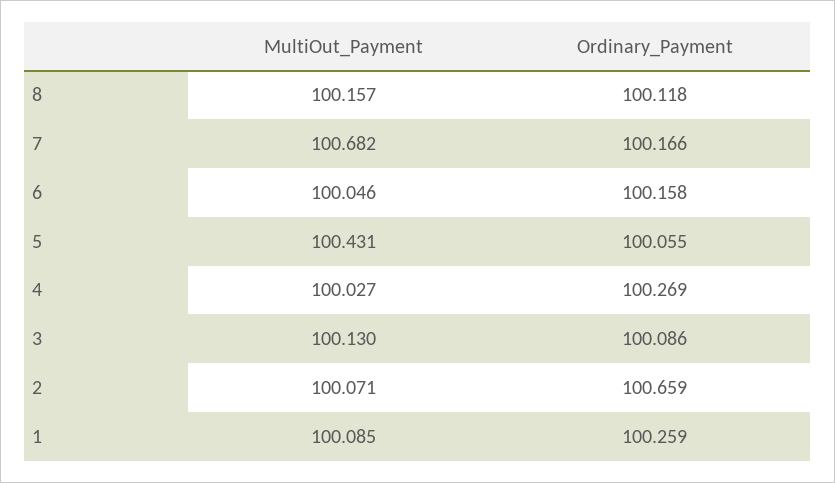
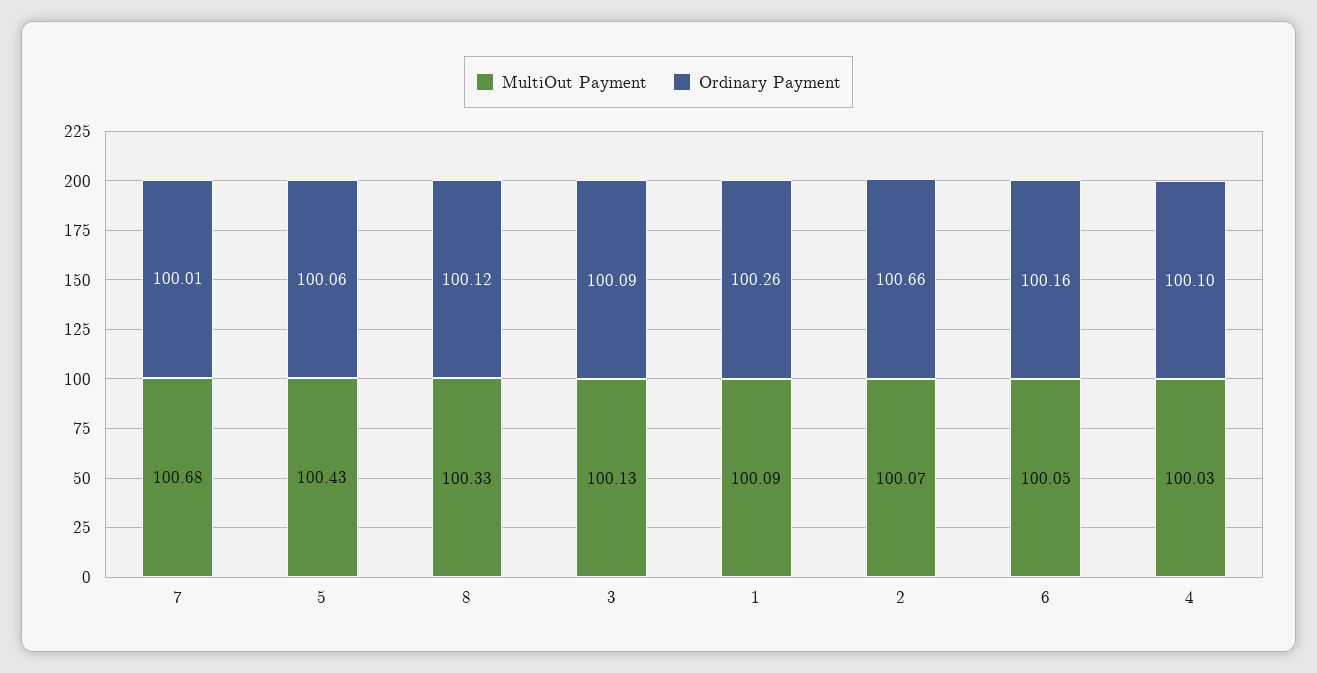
  {
    "MultiOut_Payment": {
-     "8": 100.157,
+     "8": 100.33,
      "7": 100.682,
      "6": 100.046,
      "5": 100.431,
      "4": 100.027,
      "3": 100.13,
      "2": 100.071,
      "1": 100.085
    },
    "Ordinary_Payment": {
      "8": 100.118,
-     "7": 100.166,
+     "7": 100.01,
      "6": 100.158,
      "5": 100.055,
-     "4": 100.269,
+     "4": 100.1,
      "3": 100.086,
      "2": 100.659,
      "1": 100.259
    }
  }

